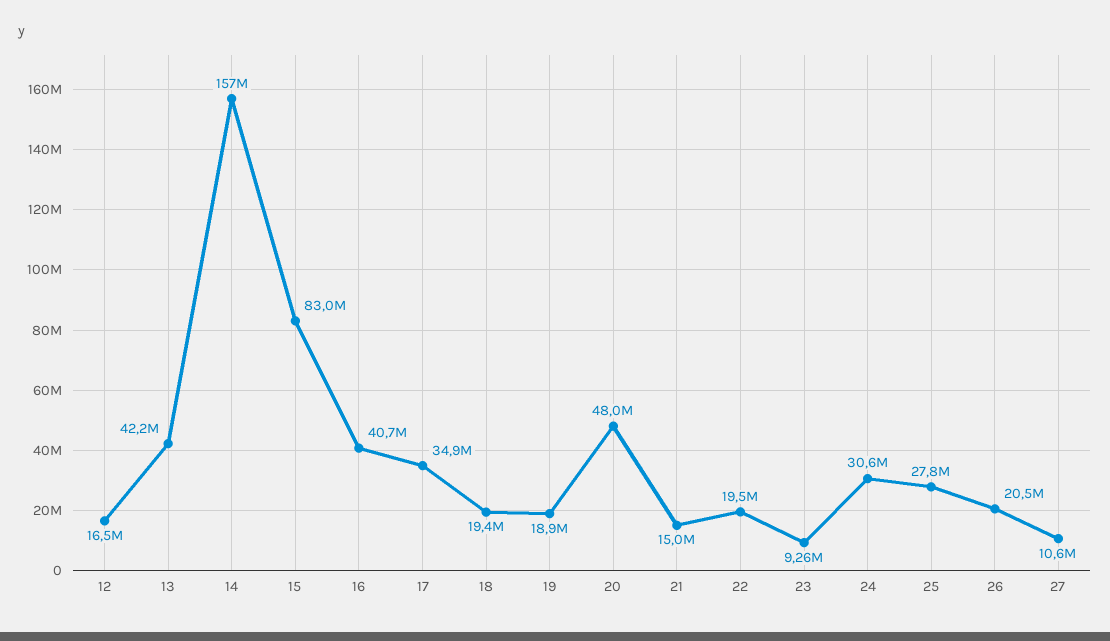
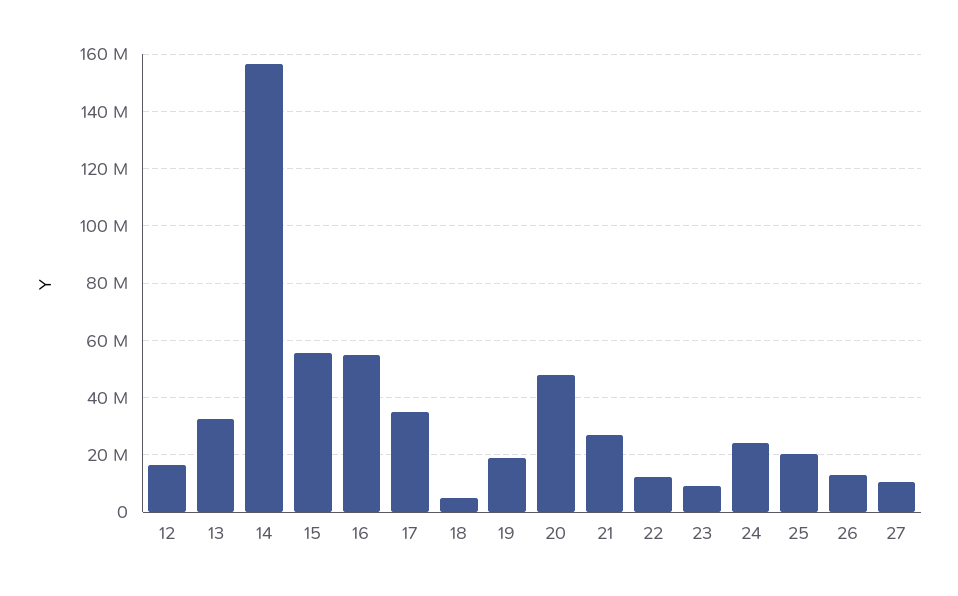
  {
    "12": 16500000,
-   "13": 42200000,
+   "13": 32500000,
    "14": 157000000,
-   "15": 83000000,
+   "15": 55000000,
-   "16": 40700000,
+   "16": 55000000,
    "17": 34900000,
-   "18": 19400000,
+   "18": 5000000,
    "19": 18900000,
    "20": 48000000,
-   "21": 15000000,
+   "21": 27500000,
-   "22": 19500000,
+   "22": 12500000,
    "23": 9260000,
-   "24": 30600000,
+   "24": 25000000,
-   "25": 27800000,
+   "25": 20000000,
-   "26": 20500000,
+   "26": 12500000,
    "27": 10600000
  }

